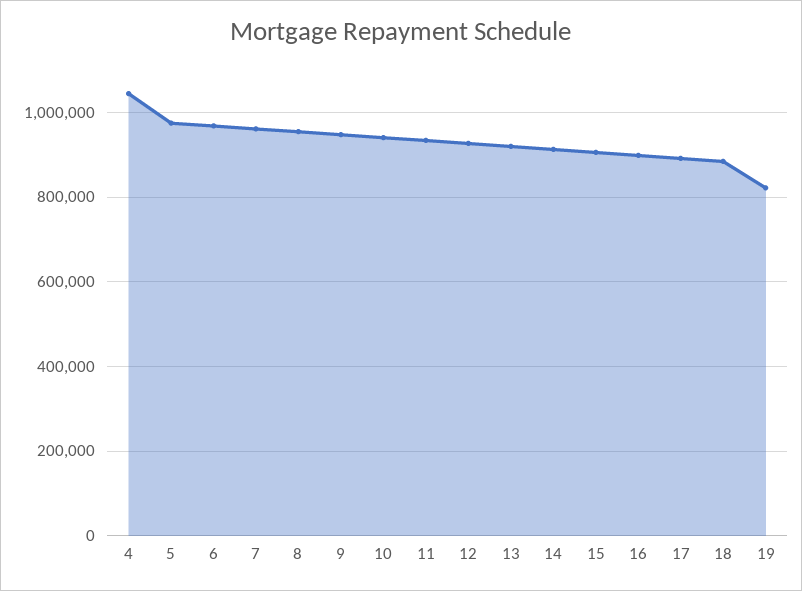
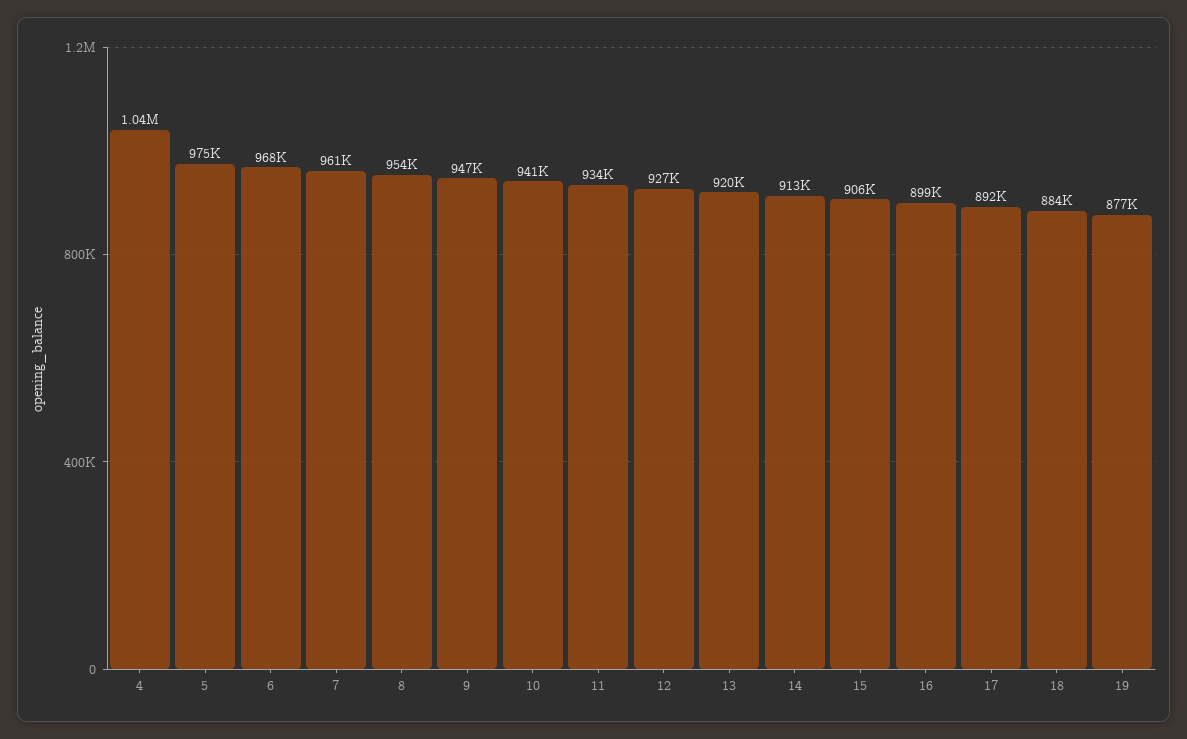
  {
    "4": 1040000,
    "5": 975000,
    "6": 968000,
    "7": 961000,
    "8": 954000,
    "9": 947000,
    "10": 941000,
    "11": 934000,
    "12": 927000,
    "13": 920000,
    "14": 913000,
    "15": 906000,
    "16": 899000,
    "17": 892000,
    "18": 884000,
-   "19": 820000
+   "19": 877000
  }

